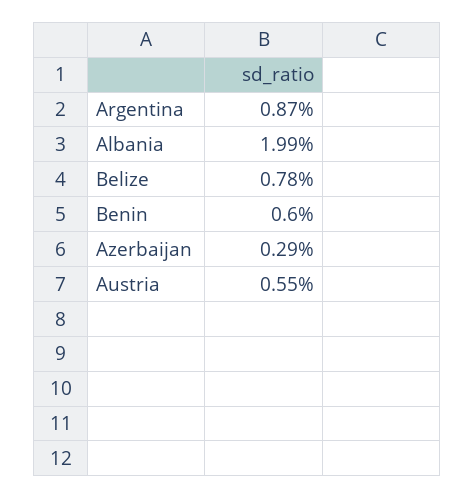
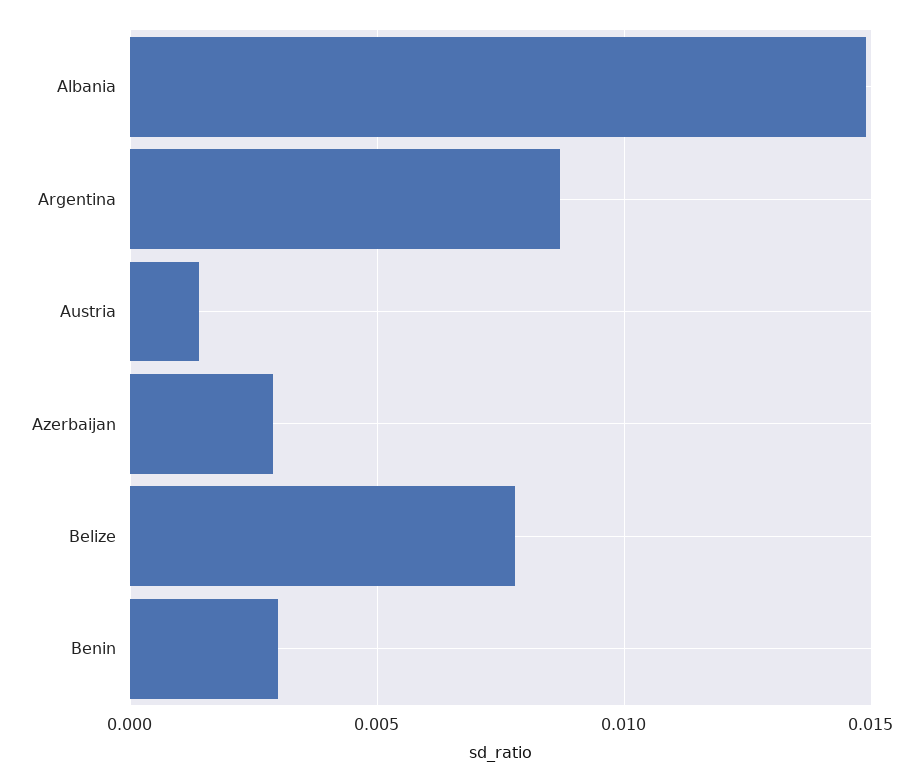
  {
    "Argentina": 0.0087,
-   "Albania": 0.0199,
+   "Albania": 0.015,
    "Belize": 0.0078,
-   "Benin": 0.006,
+   "Benin": 0.003,
    "Azerbaijan": 0.0029,
-   "Austria": 0.0055
+   "Austria": 0.0015
  }

